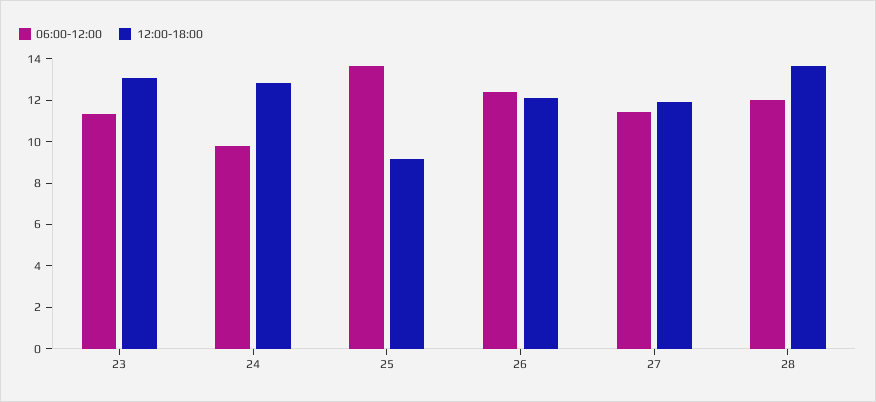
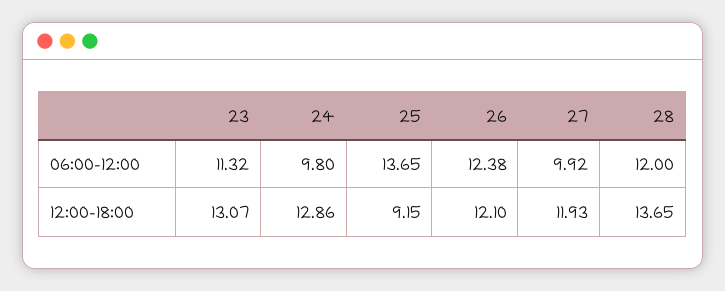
  {
    "06:00-12:00": {
      "23": 11.32,
      "24": 9.8,
      "25": 13.65,
      "26": 12.38,
-     "27": 11.5,
+     "27": 9.92,
      "28": 12
    },
    "12:00-18:00": {
      "23": 13.07,
      "24": 12.86,
      "25": 9.15,
      "26": 12.1,
      "27": 11.93,
      "28": 13.65
    }
  }

